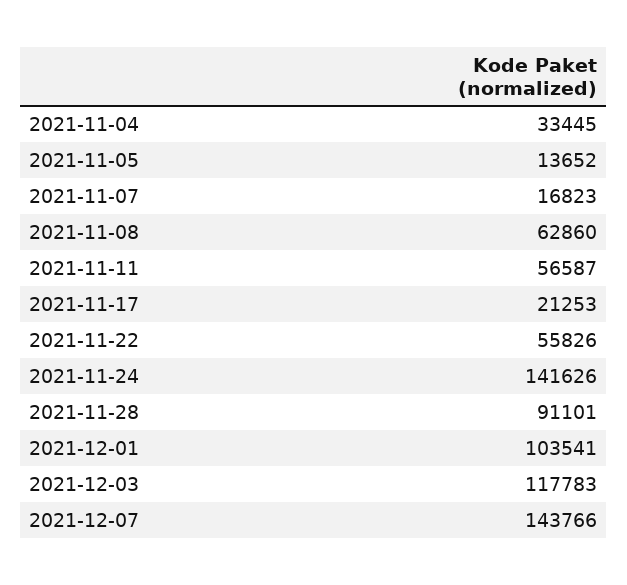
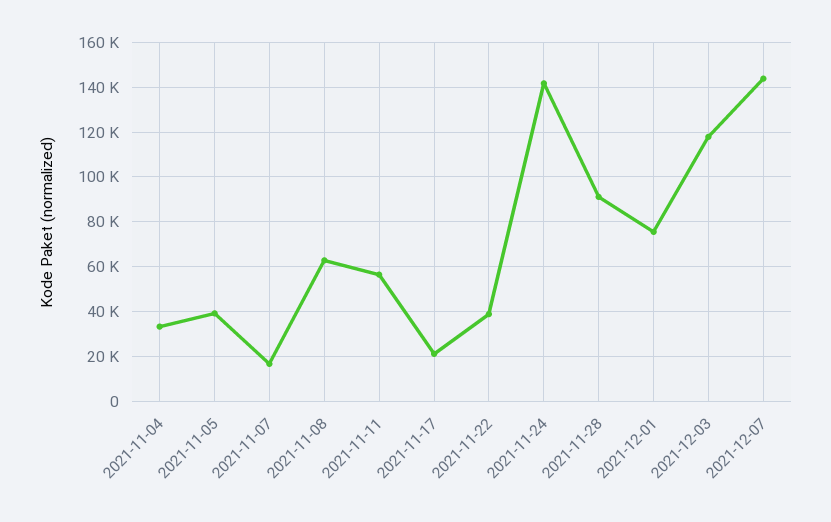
  {
    "2021-11-04": 33445,
-   "2021-11-05": 13652,
+   "2021-11-05": 40000,
    "2021-11-07": 16823,
    "2021-11-08": 62860,
    "2021-11-11": 56587,
    "2021-11-17": 21253,
-   "2021-11-22": 55826,
+   "2021-11-22": 40000,
    "2021-11-24": 141626,
    "2021-11-28": 91101,
-   "2021-12-01": 103541,
+   "2021-12-01": 75000,
    "2021-12-03": 117783,
    "2021-12-07": 143766
  }

